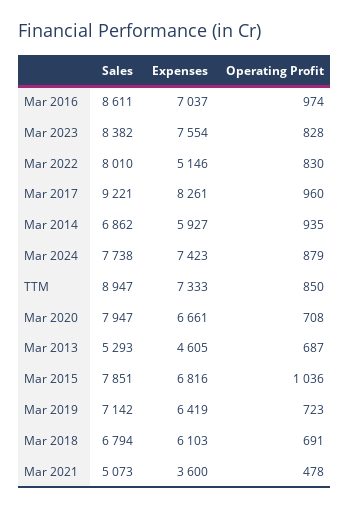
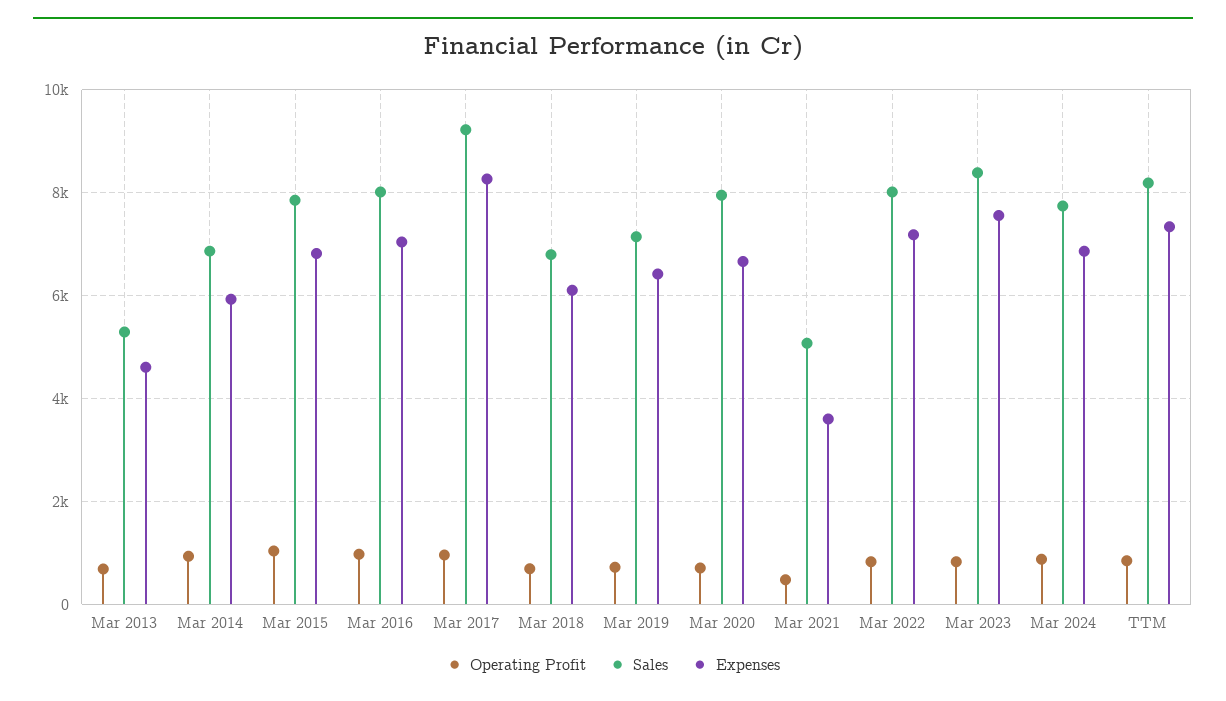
  {
    "Sales": {
-     "Mar 2016": 8611,
+     "Mar 2016": 8000,
      "Mar 2023": 8382,
      "Mar 2022": 8010,
      "Mar 2017": 9221,
      "Mar 2014": 6862,
      "Mar 2024": 7738,
-     "TTM": 8947,
+     "TTM": 8200,
      "Mar 2020": 7947,
      "Mar 2013": 5293,
      "Mar 2015": 7851,
      "Mar 2019": 7142,
      "Mar 2018": 6794,
      "Mar 2021": 5073
    },
    "Expenses": {
      "Mar 2016": 7037,
      "Mar 2023": 7554,
-     "Mar 2022": 5146,
+     "Mar 2022": 7200,
      "Mar 2017": 8261,
      "Mar 2014": 5927,
-     "Mar 2024": 7423,
+     "Mar 2024": 6800,
      "TTM": 7333,
      "Mar 2020": 6661,
      "Mar 2013": 4605,
      "Mar 2015": 6816,
      "Mar 2019": 6419,
      "Mar 2018": 6103,
      "Mar 2021": 3600
    },
    "Operating Profit": {
      "Mar 2016": 974,
      "Mar 2023": 828,
      "Mar 2022": 830,
      "Mar 2017": 960,
      "Mar 2014": 935,
      "Mar 2024": 879,
      "TTM": 850,
      "Mar 2020": 708,
      "Mar 2013": 687,
      "Mar 2015": 1036,
      "Mar 2019": 723,
      "Mar 2018": 691,
      "Mar 2021": 478
    }
  }

